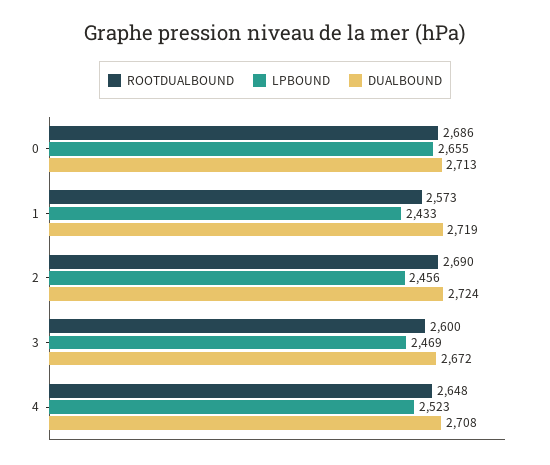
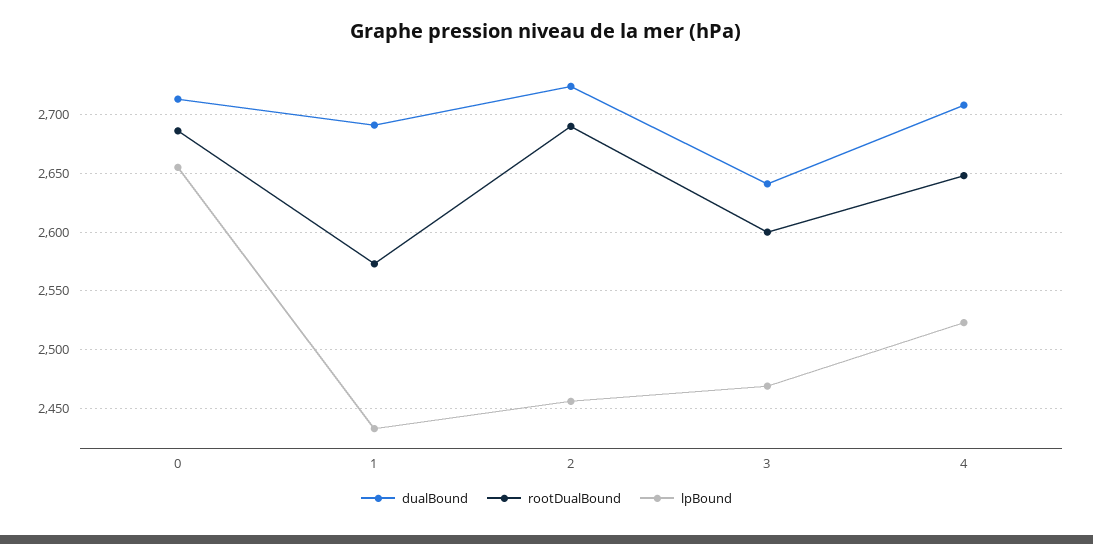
  {
    "ROOTDUALBOUND": {
      "0": 2686,
      "1": 2573,
      "2": 2690,
      "3": 2600,
      "4": 2648
    },
    "LPBOUND": {
      "0": 2655,
      "1": 2433,
      "2": 2456,
      "3": 2469,
      "4": 2523
    },
    "DUALBOUND": {
      "0": 2713,
-     "1": 2719,
+     "1": 2690,
      "2": 2724,
-     "3": 2672,
+     "3": 2640,
      "4": 2708
    }
  }

